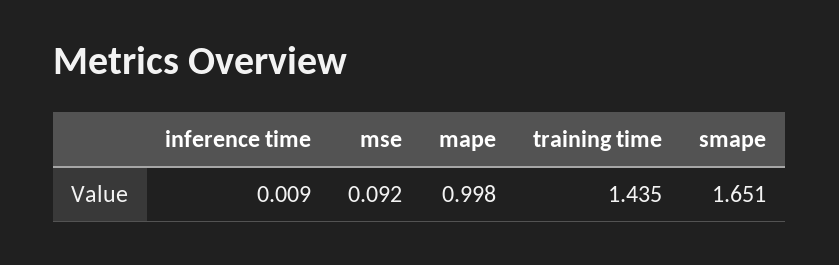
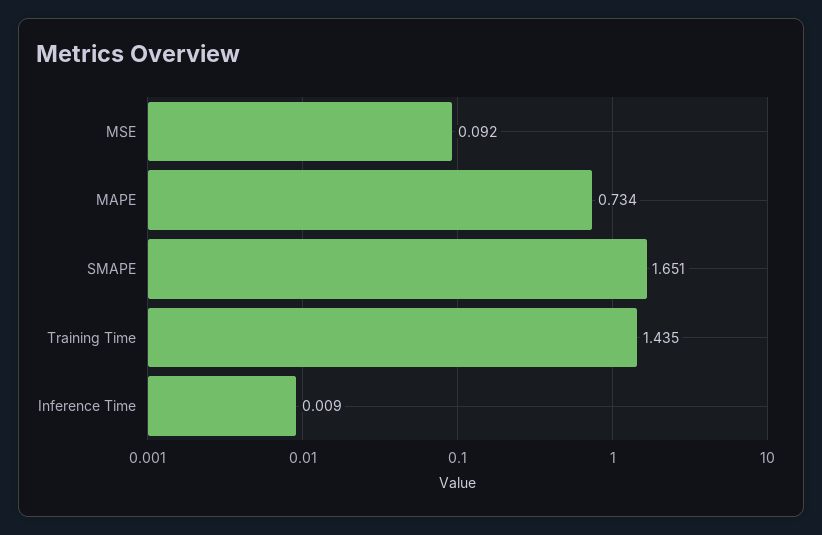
  {
    "inference time": 0.009,
    "mse": 0.092,
-   "mape": 0.998,
+   "mape": 0.734,
    "training time": 1.435,
    "smape": 1.651
  }

